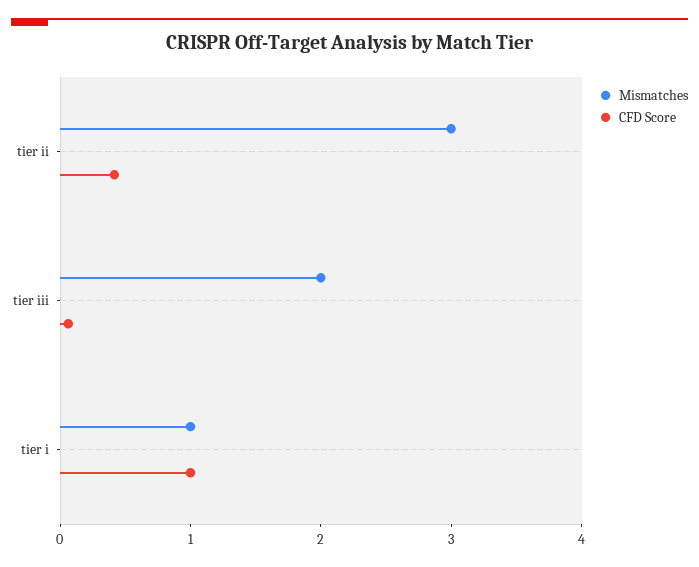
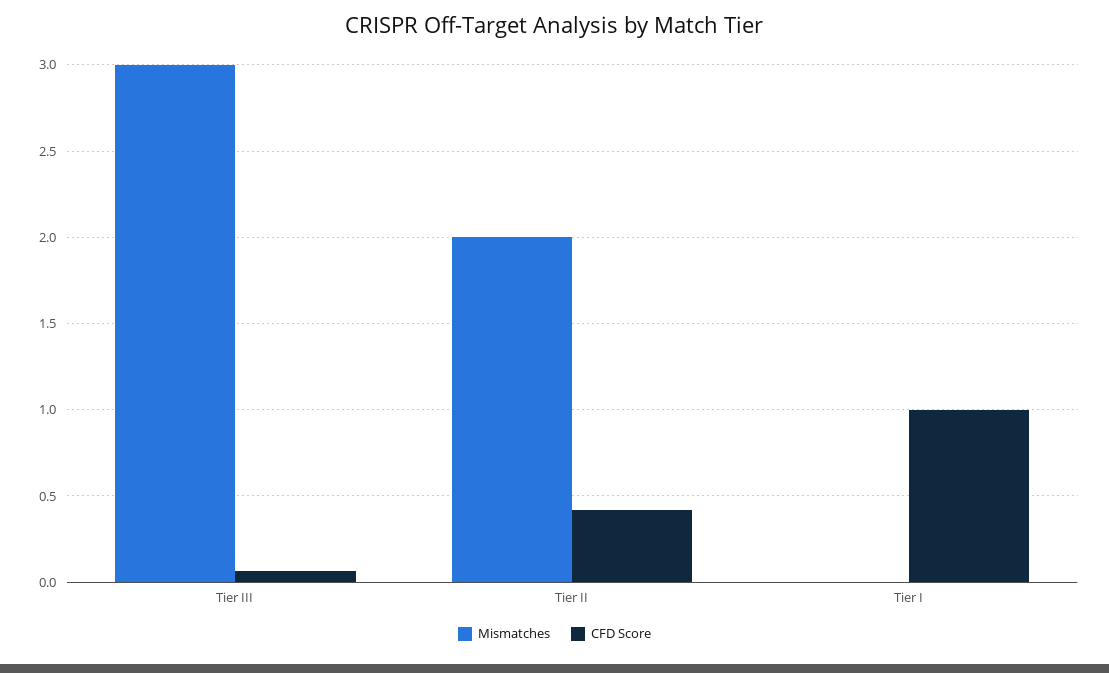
  {
    "Mismatches": {
-     "tier ii": 3,
+     "tier ii": 2,
-     "tier iii": 2,
+     "tier iii": 3,
-     "tier i": 1
+     "tier i": 0
    },
    "CFD Score": {
      "tier ii": 0.4,
      "tier iii": 0.05,
      "tier i": 1
    }
  }

